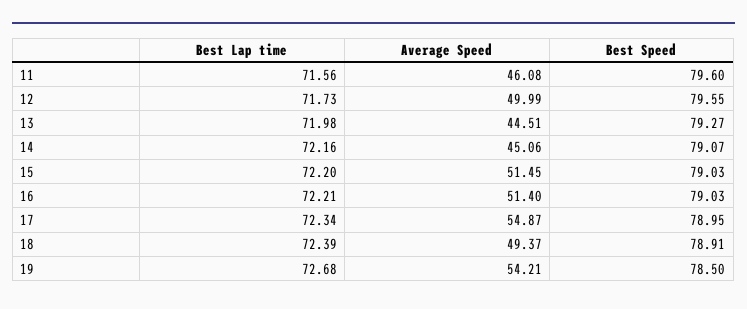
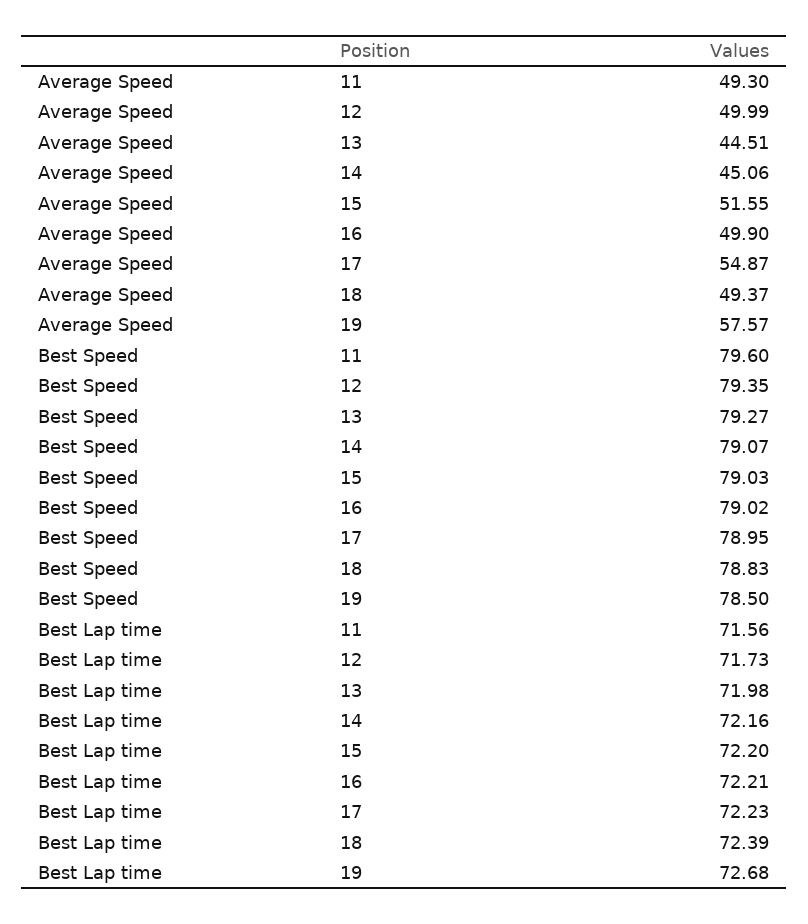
  {
    "Best Lap time": {
      "11": 71.56,
      "12": 71.73,
      "13": 71.98,
      "14": 72.16,
      "15": 72.2,
      "16": 72.21,
-     "17": 72.34,
+     "17": 72.23,
      "18": 72.39,
      "19": 72.68
    },
    "Average Speed": {
-     "11": 46.08,
+     "11": 49.3,
      "12": 49.99,
      "13": 44.51,
      "14": 45.06,
-     "15": 51.45,
+     "15": 51.55,
-     "16": 51.4,
+     "16": 49.9,
      "17": 54.87,
      "18": 49.37,
-     "19": 54.21
+     "19": 57.57
    },
    "Best Speed": {
      "11": 79.6,
-     "12": 79.55,
+     "12": 79.35,
      "13": 79.27,
      "14": 79.07,
      "15": 79.03,
-     "16": 79.03,
+     "16": 79.02,
      "17": 78.95,
-     "18": 78.91,
+     "18": 78.83,
      "19": 78.5
    }
  }

